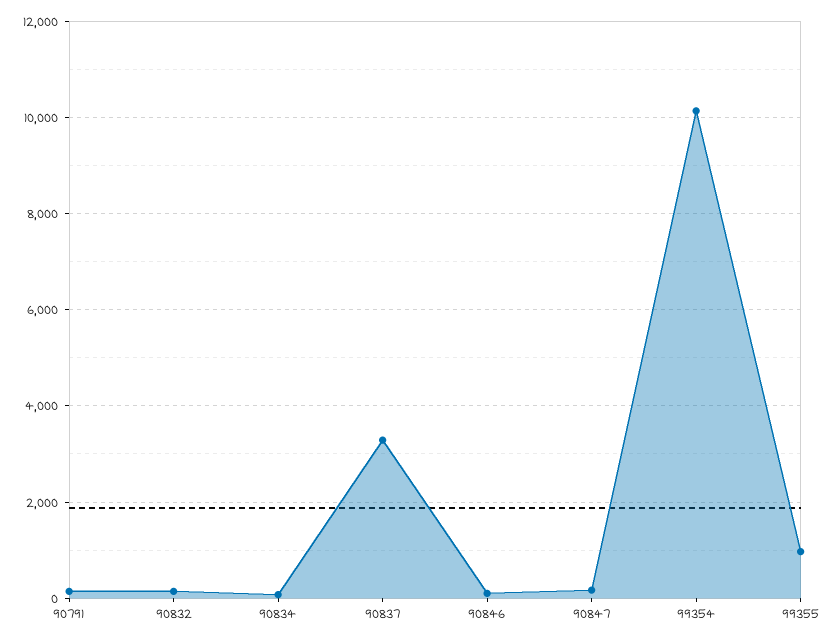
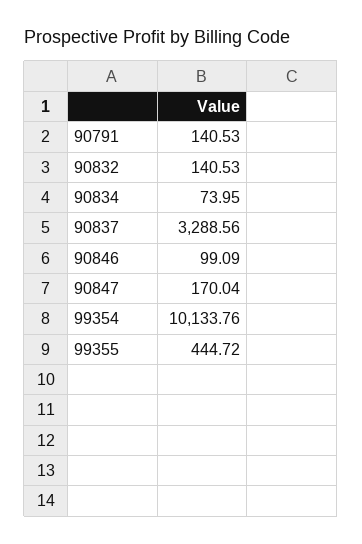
  {
    "90791": 140.53,
    "90832": 140.53,
    "90834": 73.95,
    "90837": 3288.56,
    "90846": 99.09,
    "90847": 170.04,
    "99354": 10133.76,
-   "99355": 1000
+   "99355": 444.72
  }

